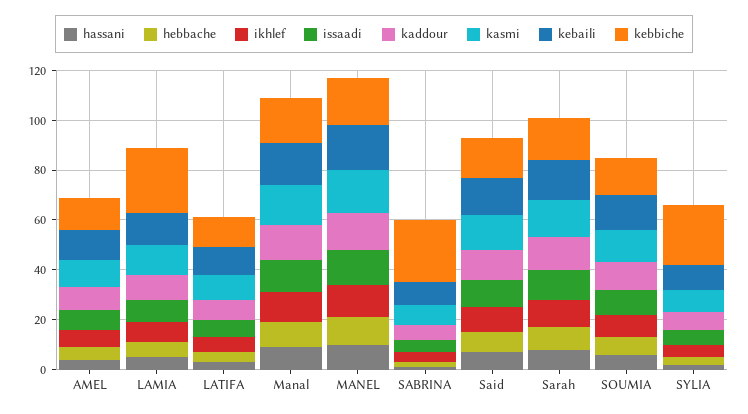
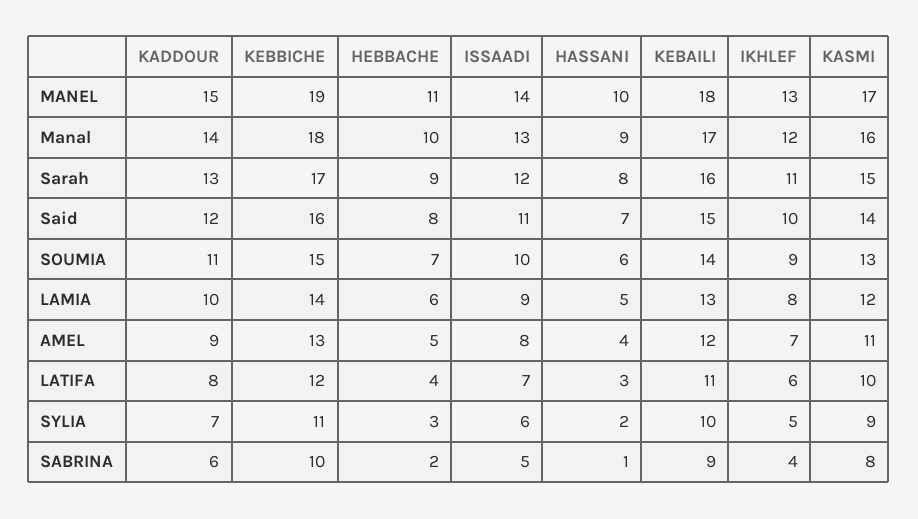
  {
    "hassani": {
      "AMEL": 4,
      "LAMIA": 5,
      "LATIFA": 3,
      "Manal": 9,
      "MANEL": 10,
      "SABRINA": 1,
      "Said": 7,
      "Sarah": 8,
      "SOUMIA": 6,
      "SYLIA": 2
    },
    "hebbache": {
      "AMEL": 5,
      "LAMIA": 6,
      "LATIFA": 4,
      "Manal": 10,
      "MANEL": 11,
      "SABRINA": 2,
      "Said": 8,
      "Sarah": 9,
      "SOUMIA": 7,
      "SYLIA": 3
    },
    "ikhlef": {
      "AMEL": 7,
      "LAMIA": 8,
      "LATIFA": 6,
      "Manal": 12,
      "MANEL": 13,
      "SABRINA": 4,
      "Said": 10,
      "Sarah": 11,
      "SOUMIA": 9,
      "SYLIA": 5
    },
    "issaadi": {
      "AMEL": 8,
      "LAMIA": 9,
      "LATIFA": 7,
      "Manal": 13,
      "MANEL": 14,
      "SABRINA": 5,
      "Said": 11,
      "Sarah": 12,
      "SOUMIA": 10,
      "SYLIA": 6
    },
    "kaddour": {
      "AMEL": 9,
      "LAMIA": 10,
      "LATIFA": 8,
      "Manal": 14,
      "MANEL": 15,
      "SABRINA": 6,
      "Said": 12,
      "Sarah": 13,
      "SOUMIA": 11,
      "SYLIA": 7
    },
    "kasmi": {
      "AMEL": 11,
      "LAMIA": 12,
      "LATIFA": 10,
      "Manal": 16,
      "MANEL": 17,
      "SABRINA": 8,
      "Said": 14,
      "Sarah": 15,
      "SOUMIA": 13,
      "SYLIA": 9
    },
    "kebaili": {
      "AMEL": 12,
      "LAMIA": 13,
      "LATIFA": 11,
      "Manal": 17,
      "MANEL": 18,
      "SABRINA": 9,
      "Said": 15,
      "Sarah": 16,
      "SOUMIA": 14,
      "SYLIA": 10
    },
    "kebbiche": {
      "AMEL": 13,
-     "LAMIA": 25,
+     "LAMIA": 14,
      "LATIFA": 12,
      "Manal": 18,
      "MANEL": 19,
-     "SABRINA": 25,
+     "SABRINA": 10,
      "Said": 16,
      "Sarah": 17,
      "SOUMIA": 15,
-     "SYLIA": 25
+     "SYLIA": 11
    }
  }

